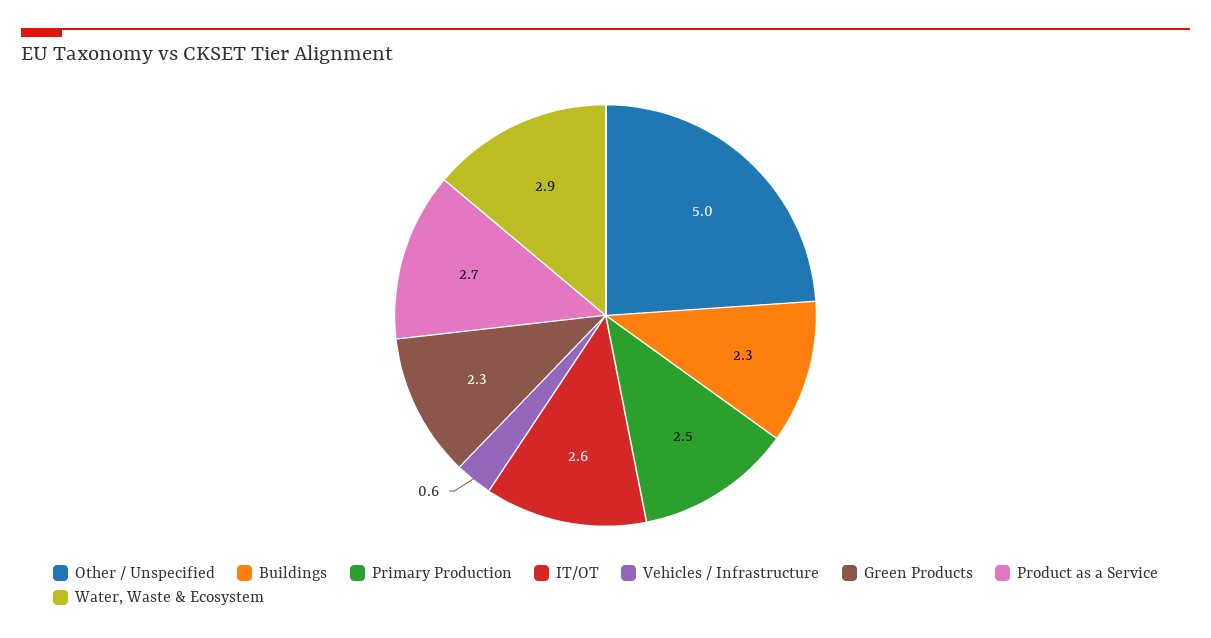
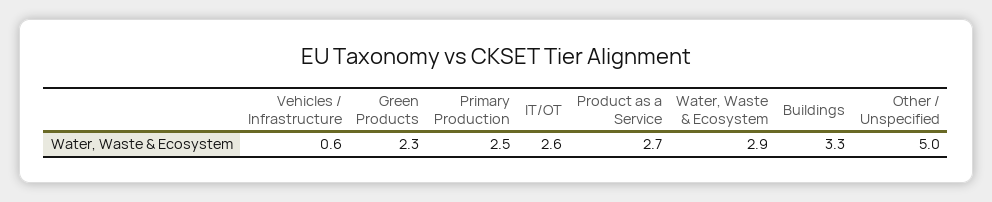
  {
    "Other / Unspecified": 5,
-   "Buildings": 2.3,
+   "Buildings": 3.3,
    "Primary Production": 2.5,
    "IT/OT": 2.6,
    "Vehicles / Infrastructure": 0.6,
    "Green Products": 2.3,
    "Product as a Service": 2.7,
    "Water, Waste & Ecosystem": 2.9
  }

